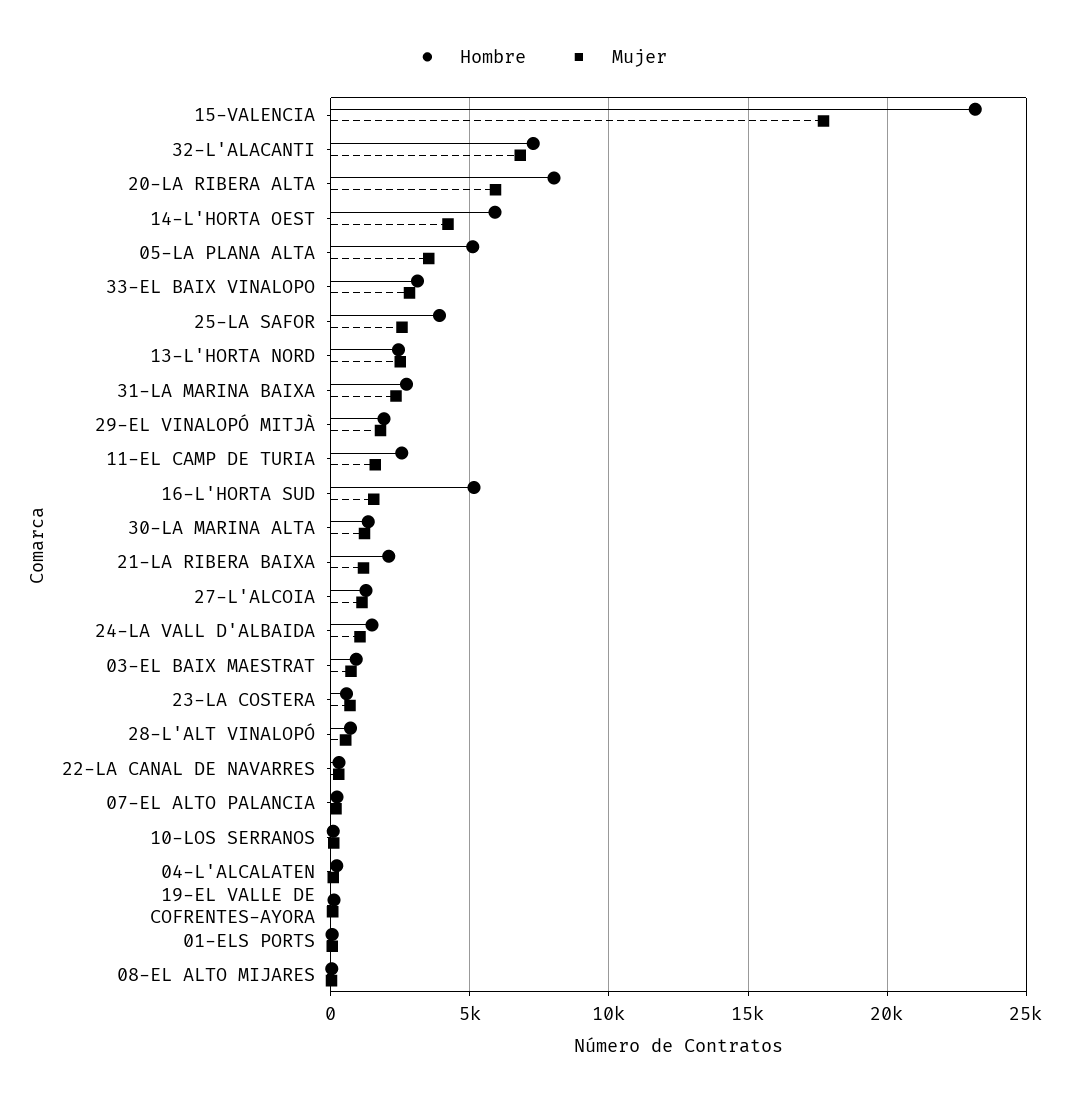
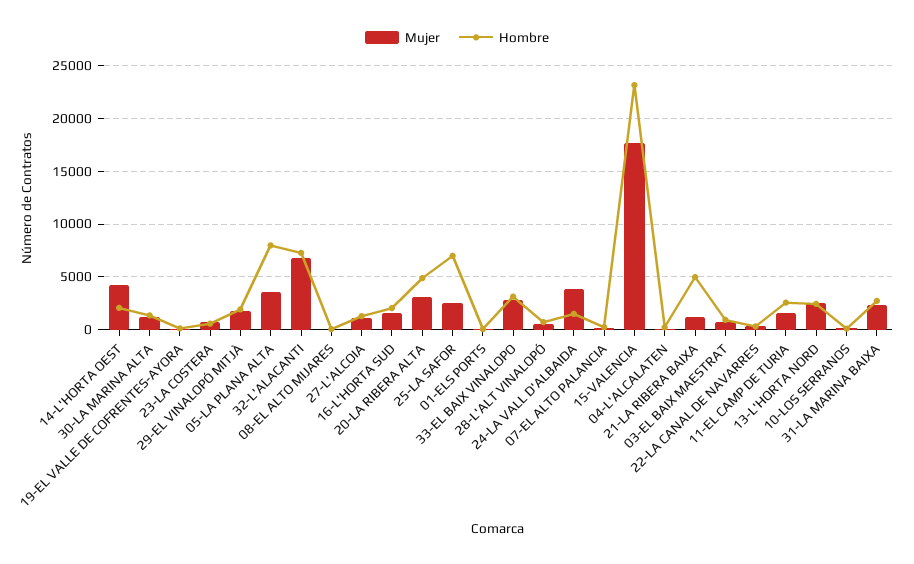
  {
    "Hombre": {
      "15-VALENCIA": 23000,
      "32-L'ALACANTI": 7500,
-     "20-LA RIBERA ALTA": 8000,
+     "20-LA RIBERA ALTA": 5000,
-     "14-L'HORTA OEST": 6000,
+     "14-L'HORTA OEST": 2000,
-     "05-LA PLANA ALTA": 5000,
+     "05-LA PLANA ALTA": 8000,
      "33-EL BAIX VINALOPO": 3000,
-     "25-LA SAFOR": 4000,
+     "25-LA SAFOR": 7000,
      "13-L'HORTA NORD": 2500,
      "31-LA MARINA BAIXA": 2500,
      "29-EL VINALOPÓ MITJÀ": 2000,
      "11-EL CAMP DE TURIA": 2500,
-     "16-L'HORTA SUD": 5000,
+     "16-L'HORTA SUD": 2000,
      "30-LA MARINA ALTA": 1500,
-     "21-LA RIBERA BAIXA": 2000,
+     "21-LA RIBERA BAIXA": 5000,
      "27-L'ALCOIA": 1500,
      "24-LA VALL D'ALBAIDA": 1500,
      "03-EL BAIX MAESTRAT": 1000,
      "23-LA COSTERA": 500,
      "28-L'ALT VINALOPÓ": 500,
      "22-LA CANAL DE NAVARRES": 500,
      "07-EL ALTO PALANCIA": 0,
      "10-LOS SERRANOS": 0,
      "04-L'ALCALATEN": 0,
      "19-EL VALLE DE COFRENTES-AYORA": 0,
      "01-ELS PORTS": 0,
      "08-EL ALTO MIJARES": 0
    },
    "Mujer": {
      "15-VALENCIA": 17500,
      "32-L'ALACANTI": 7000,
-     "20-LA RIBERA ALTA": 6000,
+     "20-LA RIBERA ALTA": 3000,
      "14-L'HORTA OEST": 4000,
      "05-LA PLANA ALTA": 3500,
      "33-EL BAIX VINALOPO": 3000,
      "25-LA SAFOR": 2500,
      "13-L'HORTA NORD": 2500,
      "31-LA MARINA BAIXA": 2500,
      "29-EL VINALOPÓ MITJÀ": 2000,
      "11-EL CAMP DE TURIA": 1500,
      "16-L'HORTA SUD": 1500,
      "30-LA MARINA ALTA": 1000,
      "21-LA RIBERA BAIXA": 1000,
      "27-L'ALCOIA": 1000,
-     "24-LA VALL D'ALBAIDA": 1000,
+     "24-LA VALL D'ALBAIDA": 4000,
      "03-EL BAIX MAESTRAT": 500,
      "23-LA COSTERA": 500,
      "28-L'ALT VINALOPÓ": 500,
      "22-LA CANAL DE NAVARRES": 500,
      "07-EL ALTO PALANCIA": 0,
      "10-LOS SERRANOS": 0,
      "04-L'ALCALATEN": 0,
      "19-EL VALLE DE COFRENTES-AYORA": 0,
      "01-ELS PORTS": 0,
      "08-EL ALTO MIJARES": 0
    }
  }

